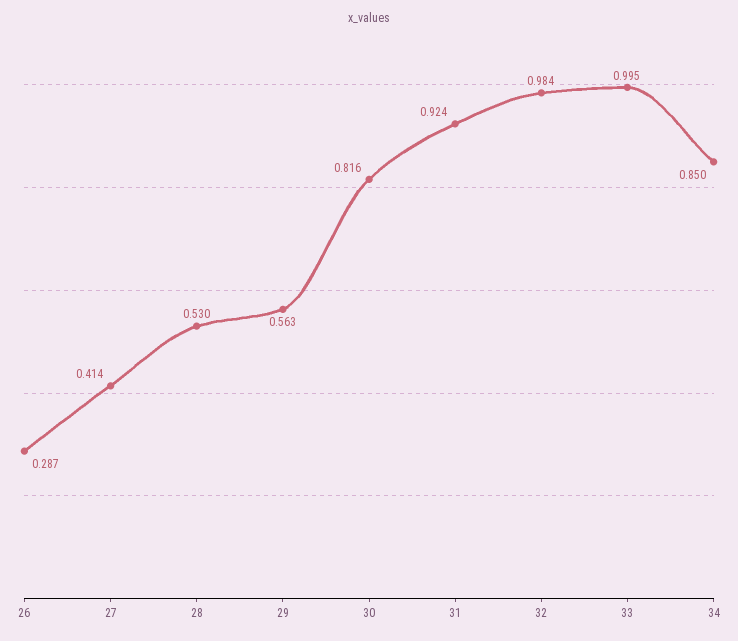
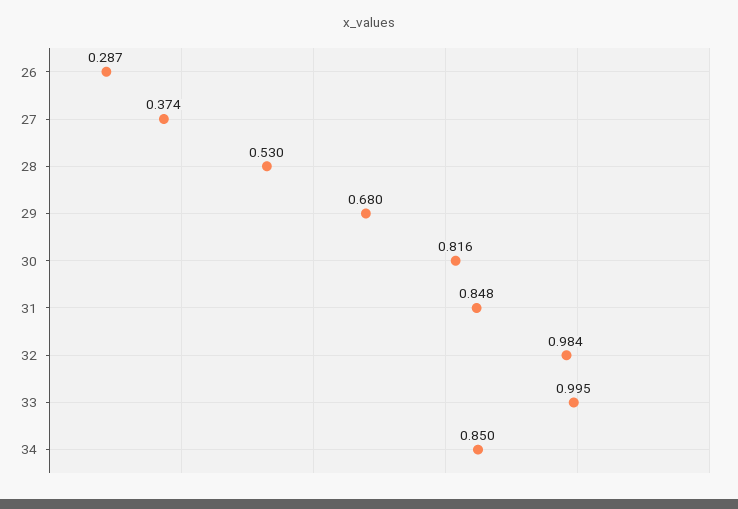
  {
    "26": 0.287,
-   "27": 0.414,
+   "27": 0.374,
    "28": 0.53,
-   "29": 0.563,
+   "29": 0.68,
    "30": 0.816,
-   "31": 0.924,
+   "31": 0.848,
    "32": 0.984,
    "33": 0.995,
    "34": 0.85
  }

